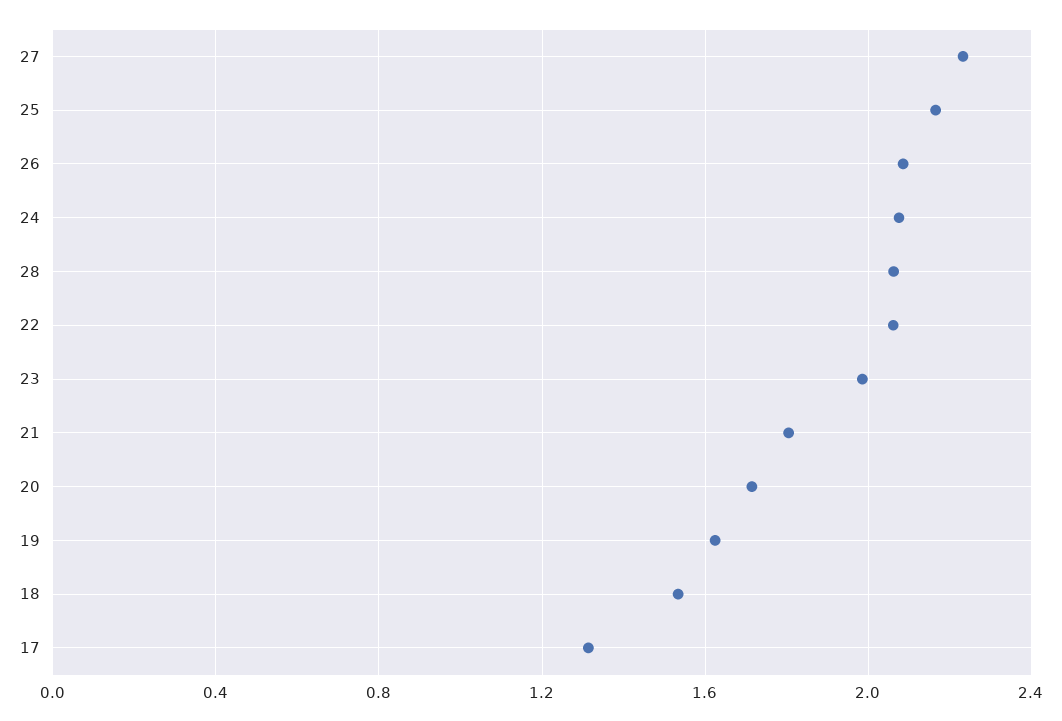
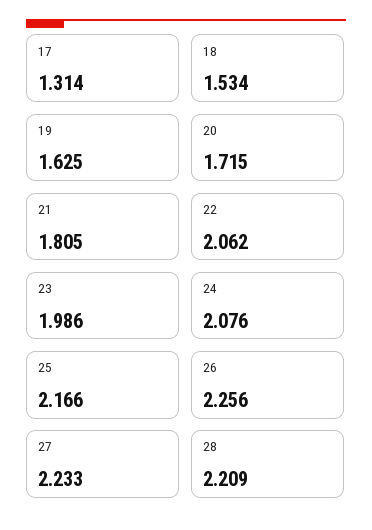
  {
    "27": 2.233,
    "25": 2.166,
-   "26": 2.1,
+   "26": 2.256,
    "24": 2.076,
-   "28": 2.05,
+   "28": 2.209,
    "22": 2.062,
    "23": 1.986,
    "21": 1.805,
    "20": 1.715,
    "19": 1.625,
    "18": 1.534,
    "17": 1.314
  }

